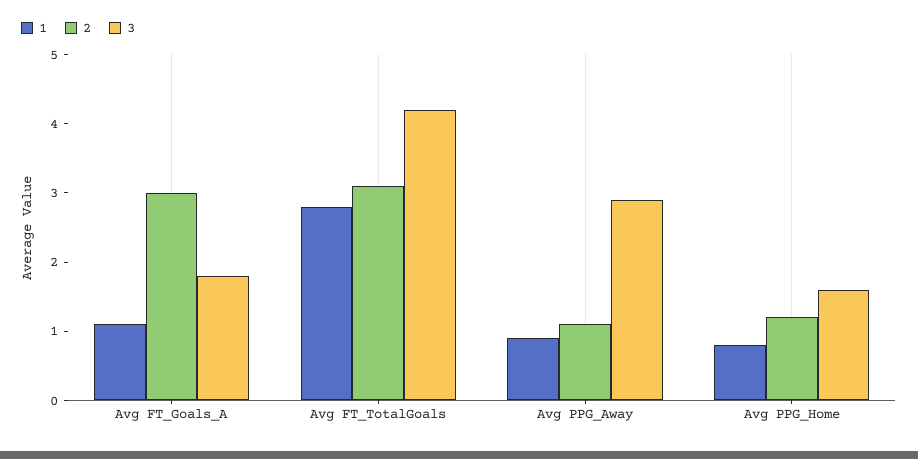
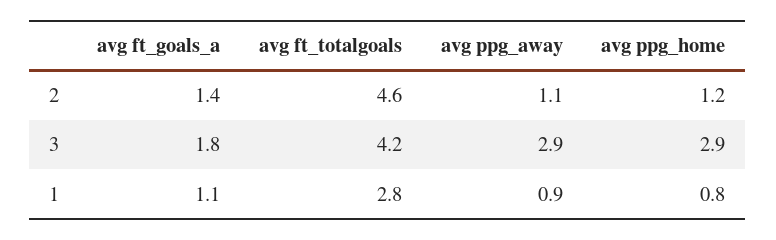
  {
    "1": {
      "Avg FT_Goals_A": 1.1,
      "Avg FT_TotalGoals": 2.8,
      "Avg PPG_Away": 0.9,
      "Avg PPG_Home": 0.8
    },
    "2": {
-     "Avg FT_Goals_A": 3,
+     "Avg FT_Goals_A": 1.4,
-     "Avg FT_TotalGoals": 3,
+     "Avg FT_TotalGoals": 4.6,
      "Avg PPG_Away": 1.1,
      "Avg PPG_Home": 1.2
    },
    "3": {
      "Avg FT_Goals_A": 1.8,
      "Avg FT_TotalGoals": 4.2,
      "Avg PPG_Away": 2.9,
-     "Avg PPG_Home": 1.5
+     "Avg PPG_Home": 2.9
    }
  }

